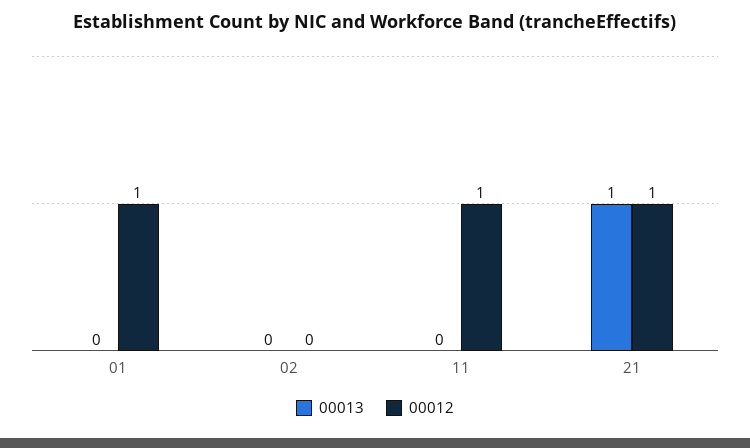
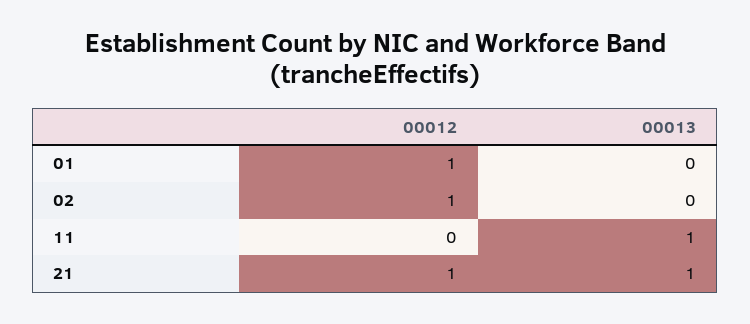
  {
    "00013": {
      "01": 0,
      "02": 0,
-     "11": 0,
+     "11": 1,
      "21": 1
    },
    "00012": {
      "01": 1,
-     "02": 0,
+     "02": 1,
-     "11": 1,
+     "11": 0,
      "21": 1
    }
  }

